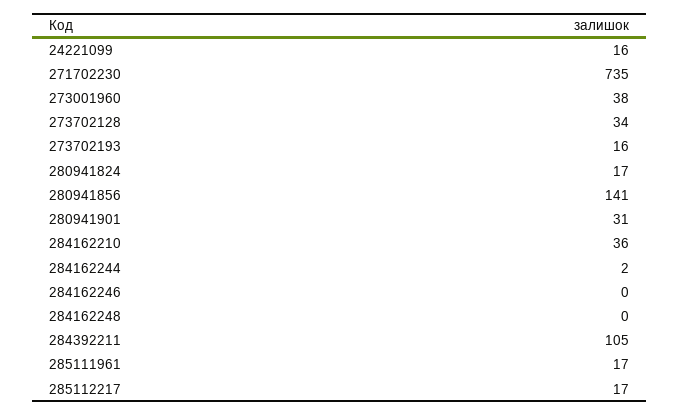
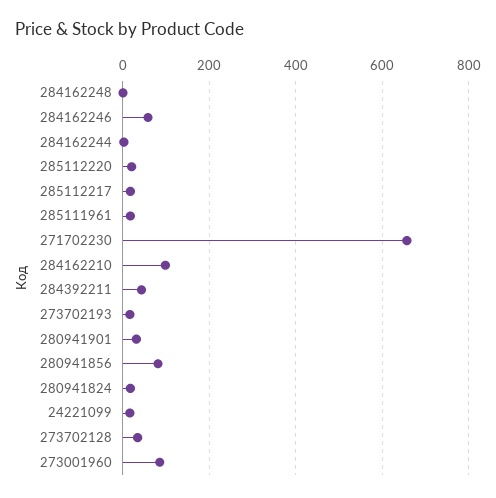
  {
    "24221099": 16,
-   "271702230": 735,
+   "271702230": 660,
-   "273001960": 38,
+   "273001960": 80,
    "273702128": 34,
    "273702193": 16,
    "280941824": 17,
-   "280941856": 141,
+   "280941856": 80,
    "280941901": 31,
-   "284162210": 36,
+   "284162210": 100,
    "284162244": 2,
-   "284162246": 0,
+   "284162246": 60,
    "284162248": 0,
-   "284392211": 105,
+   "284392211": 40,
    "285111961": 17,
-   "285112217": 17
+   "285112217": 17,
+   "285112220": 20
  }

